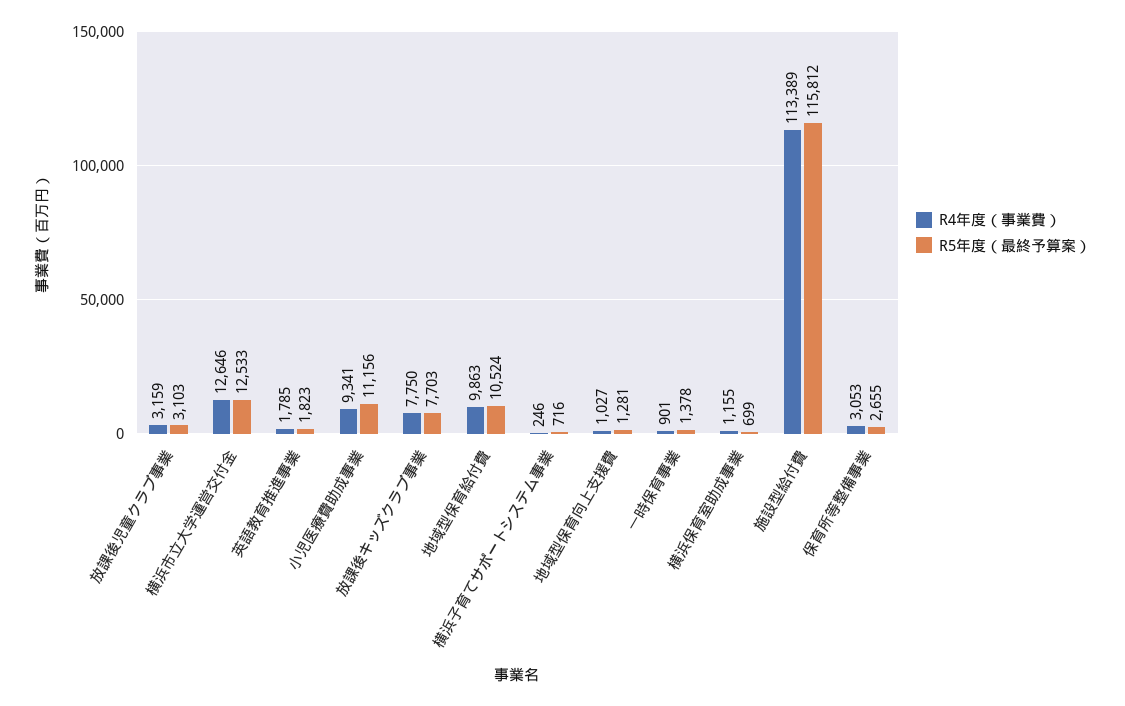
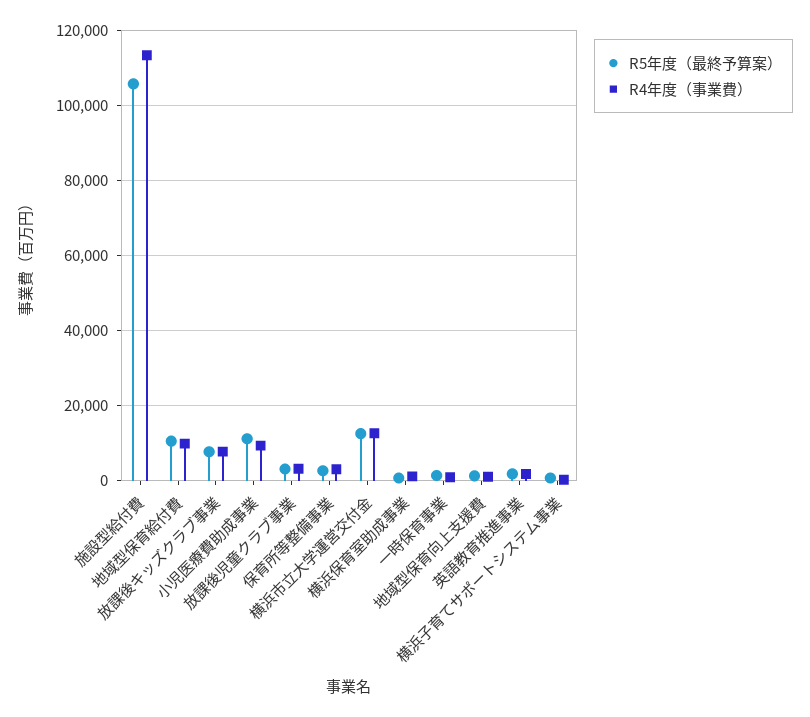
  {
    "R4年度（事業費）": {
      "放課後児童クラブ事業": 3159,
      "横浜市立大学運営交付金": 12646,
      "英語教育推進事業": 1785,
      "小児医療費助成事業": 9341,
      "放課後キッズクラブ事業": 7750,
      "地域型保育給付費": 9863,
      "横浜子育てサポートシステム事業": 246,
      "地域型保育向上支援費": 1027,
      "一時保育事業": 901,
      "横浜保育室助成事業": 1155,
      "施設型給付費": 113389,
      "保育所等整備事業": 3053
    },
    "R5年度（最終予算案）": {
      "放課後児童クラブ事業": 3103,
      "横浜市立大学運営交付金": 12533,
      "英語教育推進事業": 1823,
      "小児医療費助成事業": 11156,
      "放課後キッズクラブ事業": 7703,
      "地域型保育給付費": 10524,
      "横浜子育てサポートシステム事業": 716,
      "地域型保育向上支援費": 1281,
      "一時保育事業": 1378,
      "横浜保育室助成事業": 699,
-     "施設型給付費": 115812,
+     "施設型給付費": 106000,
      "保育所等整備事業": 2655
    }
  }

